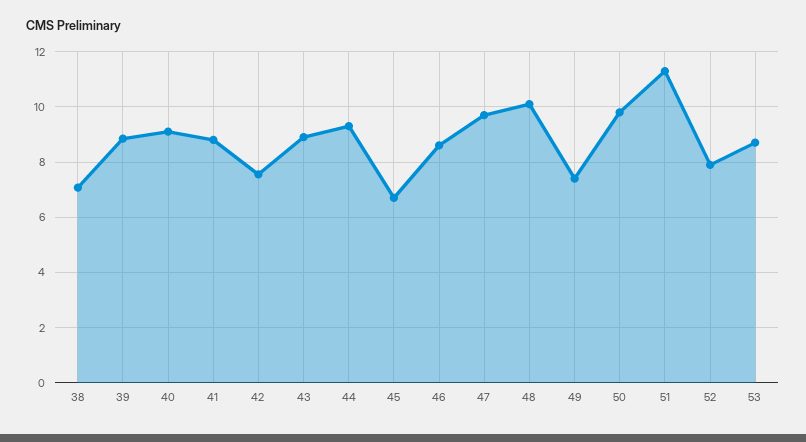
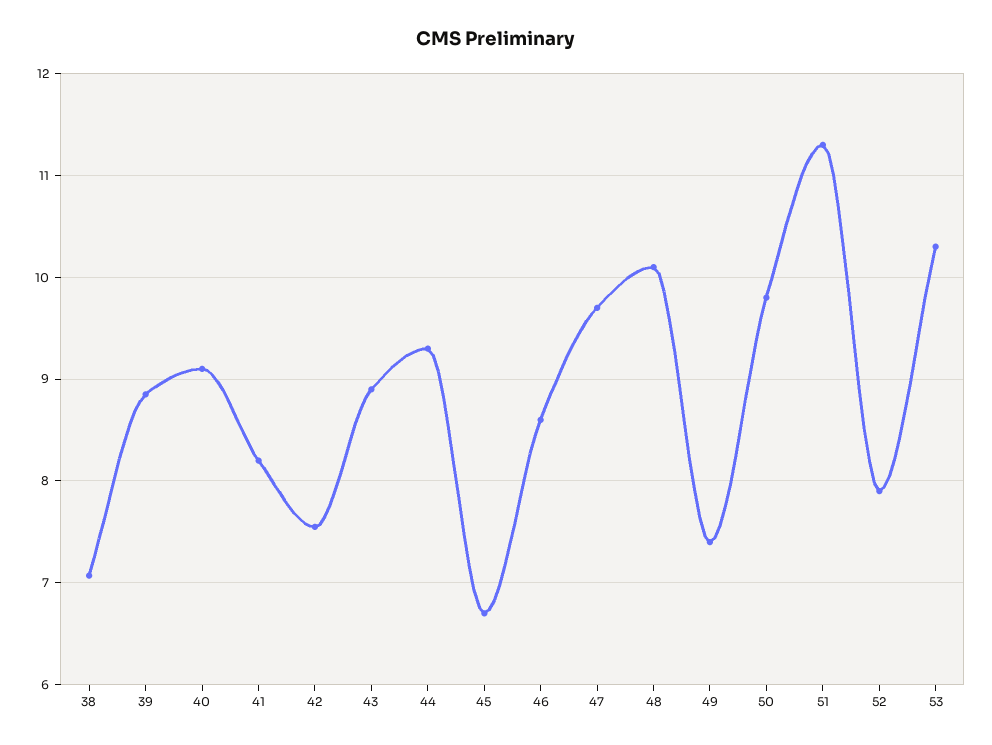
  {
    "38": 7.1,
    "39": 8.9,
    "40": 9.1,
-   "41": 8.75,
+   "41": 8.2,
    "42": 7.6,
    "43": 8.9,
    "44": 9.3,
    "45": 6.7,
    "46": 8.6,
    "47": 9.7,
    "48": 10.1,
    "49": 7.4,
    "50": 9.8,
    "51": 11.3,
    "52": 7.9,
-   "53": 8.75
+   "53": 10.3
  }

